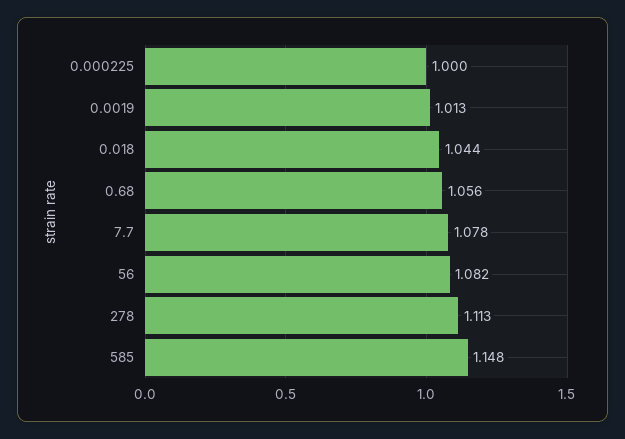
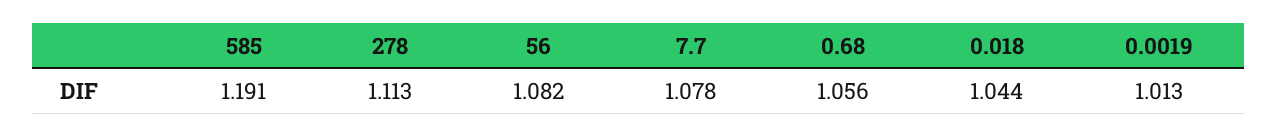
  {
-   "0.000225": 1,
    "0.0019": 1.013,
    "0.018": 1.044,
    "0.68": 1.056,
    "7.7": 1.078,
    "56": 1.082,
    "278": 1.113,
-   "585": 1.148
+   "585": 1.191
  }

